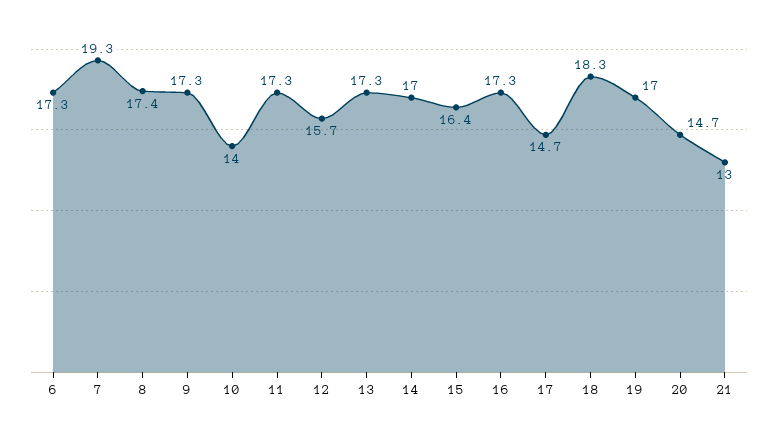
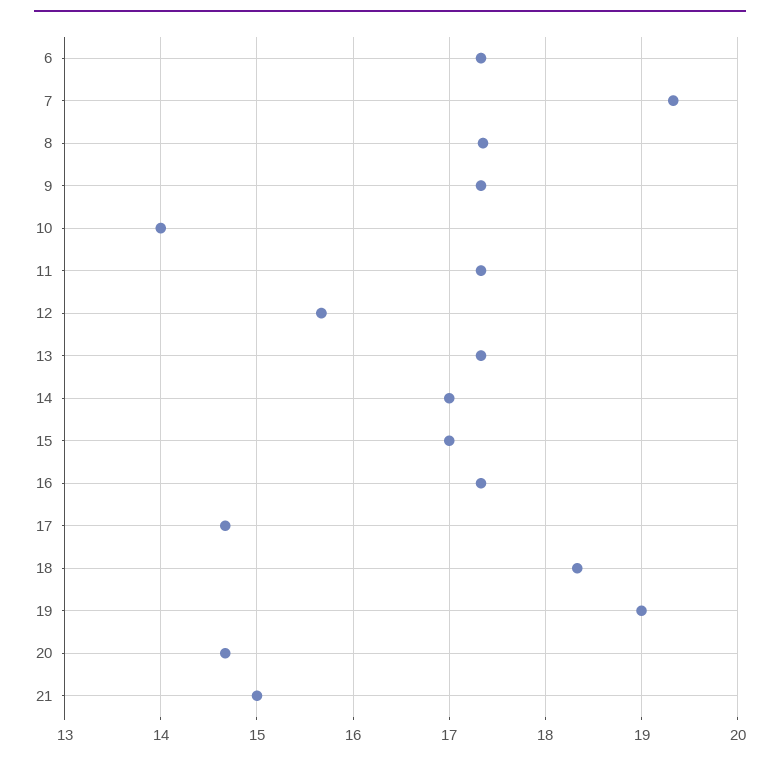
  {
    "6": 17.3,
    "7": 19.3,
    "8": 17.4,
    "9": 17.3,
    "10": 14,
    "11": 17.3,
    "12": 15.7,
    "13": 17.3,
    "14": 17,
-   "15": 16.4,
+   "15": 17,
    "16": 17.3,
    "17": 14.7,
    "18": 18.3,
-   "19": 17,
+   "19": 19,
    "20": 14.7,
-   "21": 13
+   "21": 15
  }

